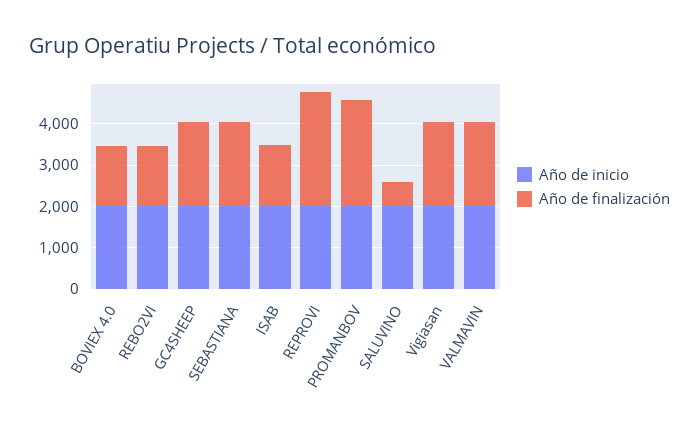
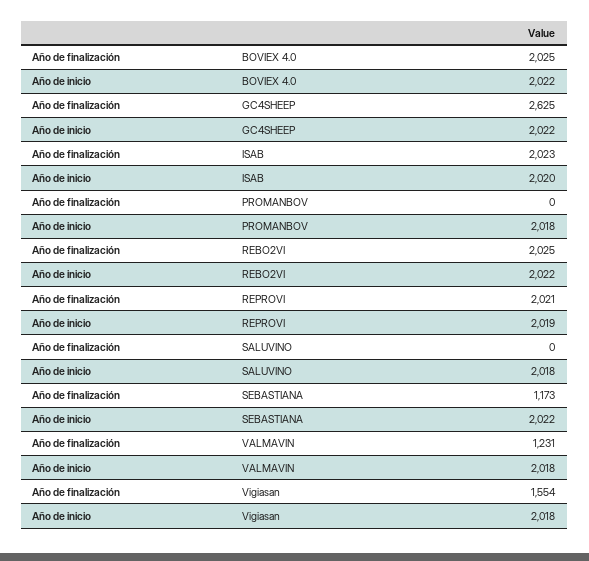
  {
    "Año de inicio": {
      "BOVIEX 4.0": 2022,
      "REBO2VI": 2022,
      "GC4SHEEP": 2022,
      "SEBASTIANA": 2022,
      "ISAB": 2020,
      "REPROVI": 2019,
      "PROMANBOV": 2018,
      "SALUVINO": 2018,
      "Vigiasan": 2018,
      "VALMAVIN": 2018
    },
    "Año de finalización": {
-     "BOVIEX 4.0": 1400,
+     "BOVIEX 4.0": 2025,
-     "REBO2VI": 1400,
+     "REBO2VI": 2025,
-     "GC4SHEEP": 2000,
+     "GC4SHEEP": 2625,
-     "SEBASTIANA": 2000,
+     "SEBASTIANA": 1173,
-     "ISAB": 1400,
+     "ISAB": 2023,
-     "REPROVI": 2800,
+     "REPROVI": 2021,
-     "PROMANBOV": 2600,
+     "PROMANBOV": 0,
-     "SALUVINO": 600,
+     "SALUVINO": 0,
-     "Vigiasan": 2000,
+     "Vigiasan": 1554,
-     "VALMAVIN": 2000
+     "VALMAVIN": 1231
    }
  }

